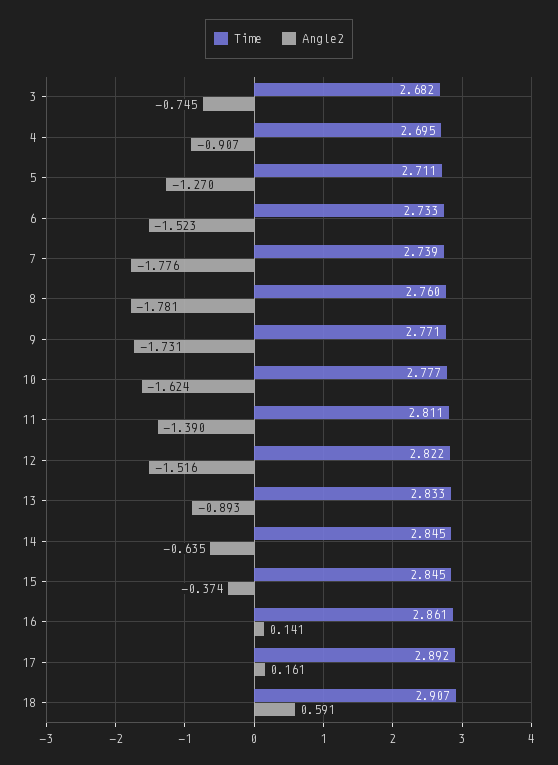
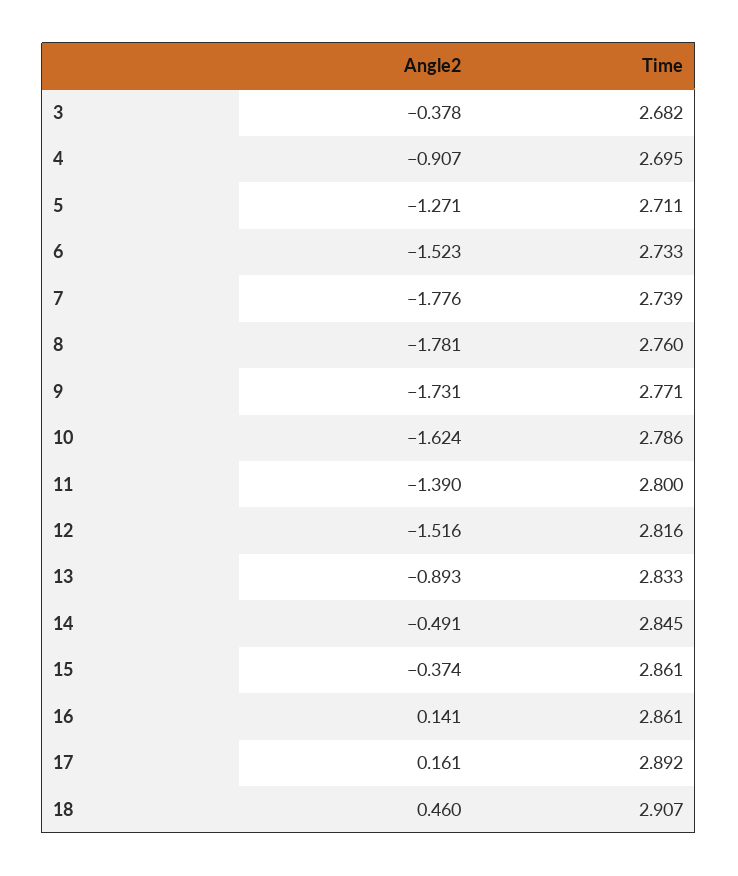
  {
    "Time": {
      "3": 2.682,
      "4": 2.695,
      "5": 2.711,
      "6": 2.733,
      "7": 2.739,
      "8": 2.76,
      "9": 2.771,
-     "10": 2.777,
+     "10": 2.786,
-     "11": 2.811,
+     "11": 2.8,
-     "12": 2.822,
+     "12": 2.816,
      "13": 2.833,
      "14": 2.845,
-     "15": 2.845,
+     "15": 2.861,
      "16": 2.861,
      "17": 2.892,
      "18": 2.907
    },
    "Angle2": {
-     "3": -0.745,
+     "3": -0.378,
      "4": -0.907,
-     "5": -1.27,
+     "5": -1.271,
      "6": -1.523,
      "7": -1.776,
      "8": -1.781,
      "9": -1.731,
      "10": -1.624,
      "11": -1.39,
      "12": -1.516,
      "13": -0.893,
-     "14": -0.635,
+     "14": -0.491,
      "15": -0.374,
      "16": 0.141,
      "17": 0.161,
-     "18": 0.591
+     "18": 0.46
    }
  }

